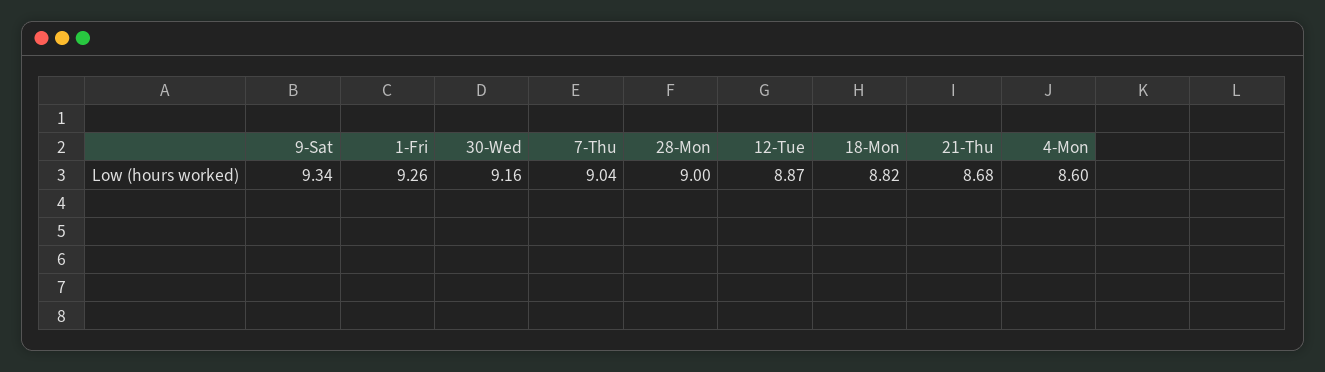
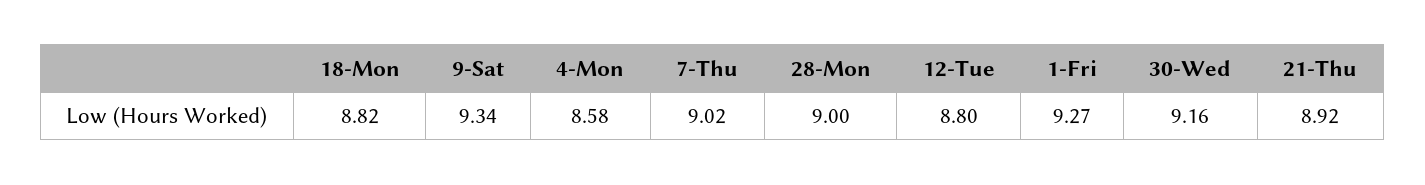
  {
    "9-Sat": 9.34,
-   "1-Fri": 9.26,
+   "1-Fri": 9.27,
    "30-Wed": 9.16,
-   "7-Thu": 9.04,
+   "7-Thu": 9.02,
    "28-Mon": 9,
-   "12-Tue": 8.87,
+   "12-Tue": 8.8,
    "18-Mon": 8.82,
-   "21-Thu": 8.68,
+   "21-Thu": 8.92,
-   "4-Mon": 8.6
+   "4-Mon": 8.58
  }

